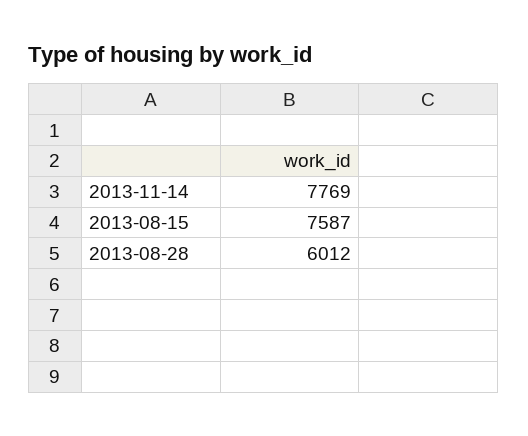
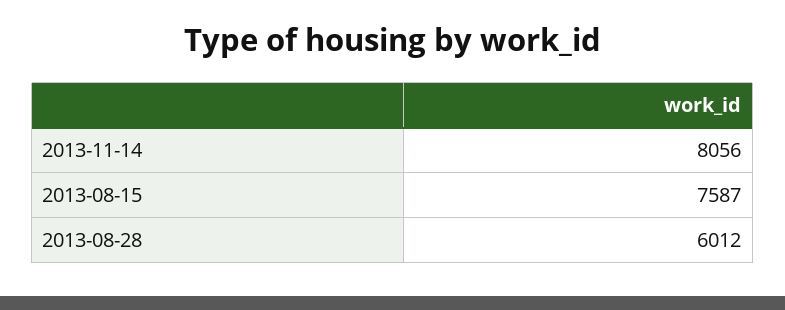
  {
-   "2013-11-14": 7769,
+   "2013-11-14": 8056,
    "2013-08-15": 7587,
    "2013-08-28": 6012
  }

